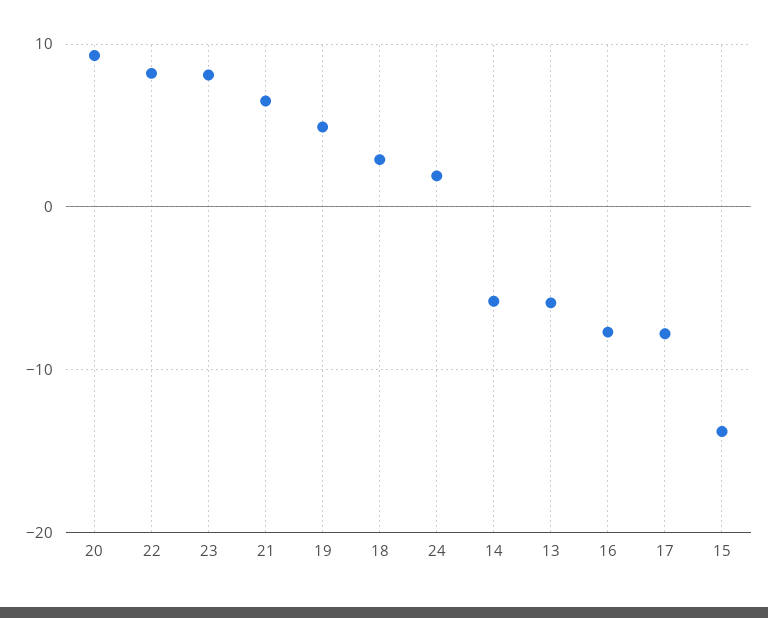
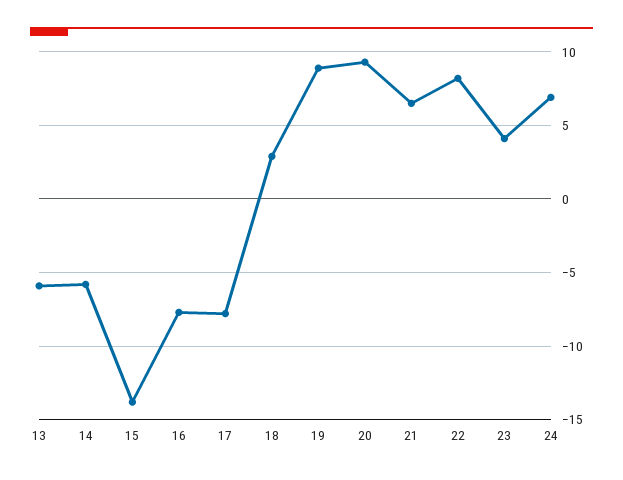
  {
    "20": 9.5,
    "22": 8,
-   "23": 8,
+   "23": 4,
    "21": 6.5,
-   "19": 5,
+   "19": 9,
    "18": 3,
-   "24": 2,
+   "24": 7,
    "14": -6,
    "13": -6,
    "16": -7.5,
    "17": -8,
    "15": -14
  }

